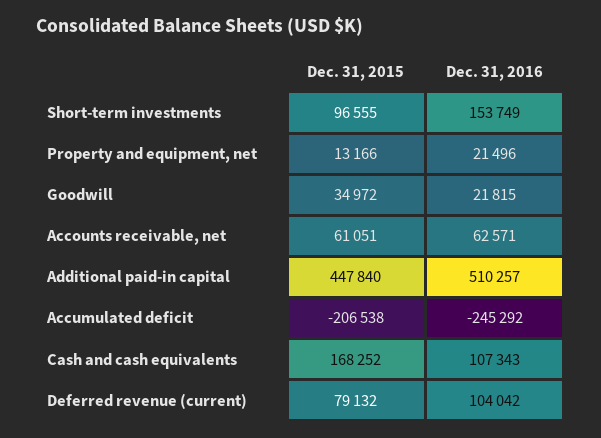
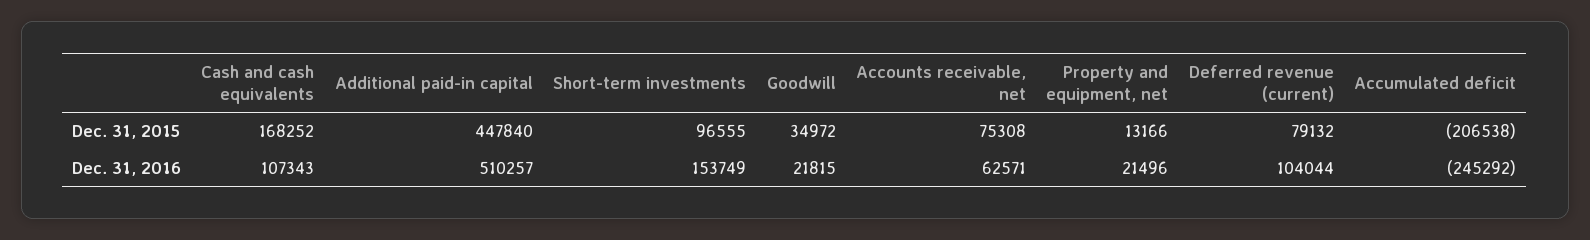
  {
    "Dec. 31, 2015": {
      "Short-term investments": 96555,
      "Property and equipment, net": 13166,
      "Goodwill": 34972,
-     "Accounts receivable, net": 61051,
+     "Accounts receivable, net": 75308,
      "Additional paid-in capital": 447840,
      "Accumulated deficit": -206538,
      "Cash and cash equivalents": 168252,
      "Deferred revenue (current)": 79132
    },
    "Dec. 31, 2016": {
      "Short-term investments": 153749,
      "Property and equipment, net": 21496,
      "Goodwill": 21815,
      "Accounts receivable, net": 62571,
      "Additional paid-in capital": 510257,
      "Accumulated deficit": -245292,
      "Cash and cash equivalents": 107343,
-     "Deferred revenue (current)": 104042
+     "Deferred revenue (current)": 104044
    }
  }

